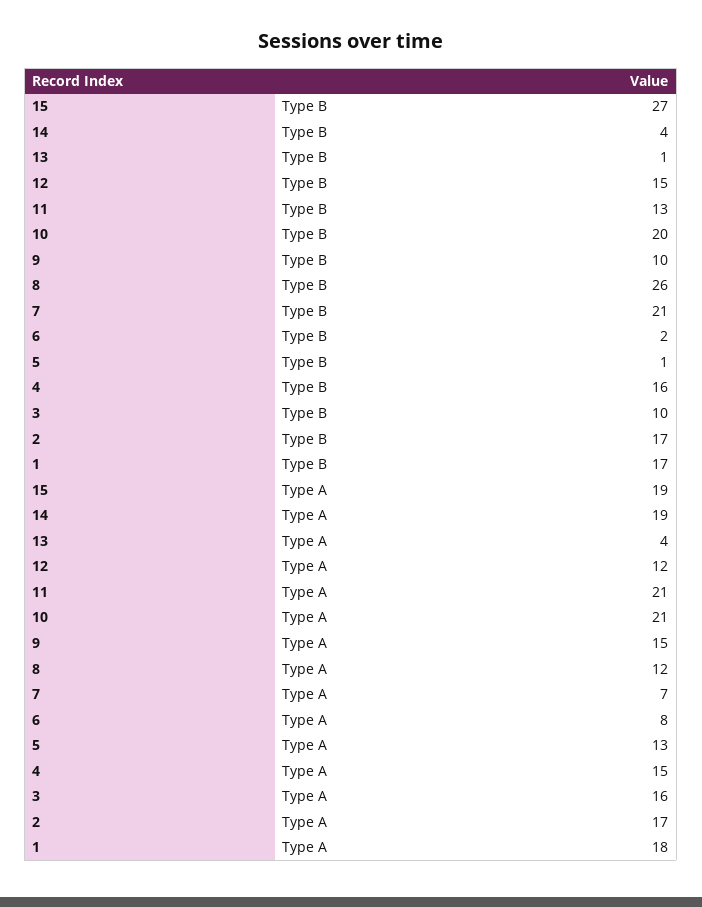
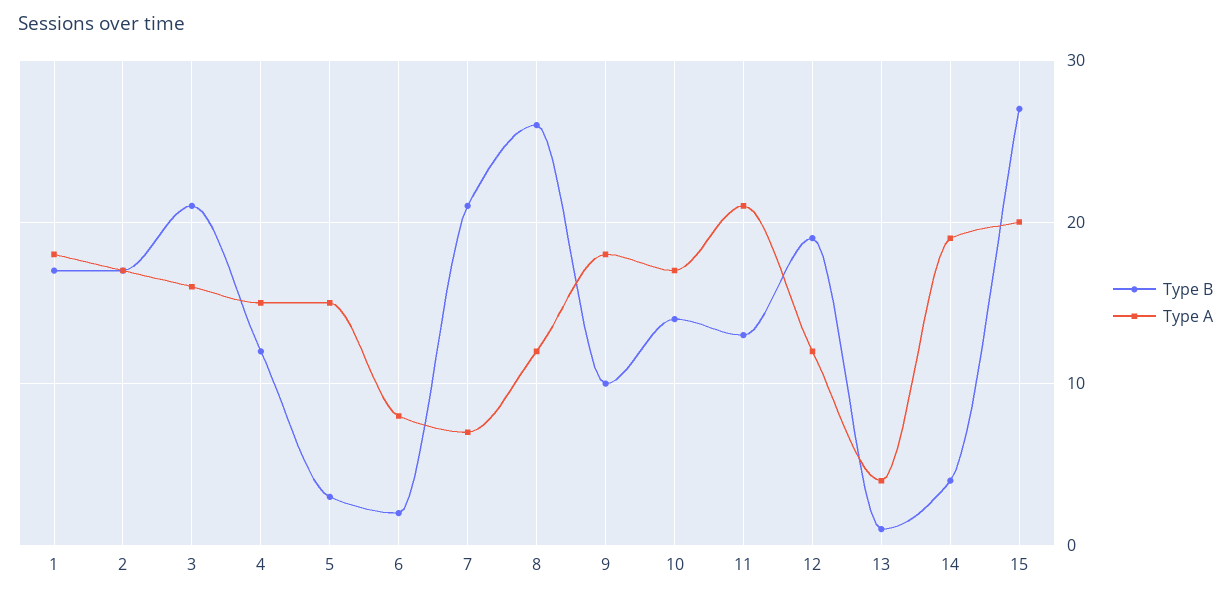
  {
    "Type B": {
      "15": 27,
      "14": 4,
      "13": 1,
-     "12": 15,
+     "12": 19,
      "11": 13,
-     "10": 20,
+     "10": 14,
      "9": 10,
      "8": 26,
      "7": 21,
      "6": 2,
-     "5": 1,
+     "5": 3,
-     "4": 16,
+     "4": 12,
-     "3": 10,
+     "3": 21,
      "2": 17,
      "1": 17
    },
    "Type A": {
-     "15": 19,
+     "15": 20,
      "14": 19,
      "13": 4,
      "12": 12,
      "11": 21,
-     "10": 21,
+     "10": 17,
-     "9": 15,
+     "9": 18,
      "8": 12,
      "7": 7,
      "6": 8,
-     "5": 13,
+     "5": 15,
      "4": 15,
      "3": 16,
      "2": 17,
      "1": 18
    }
  }

